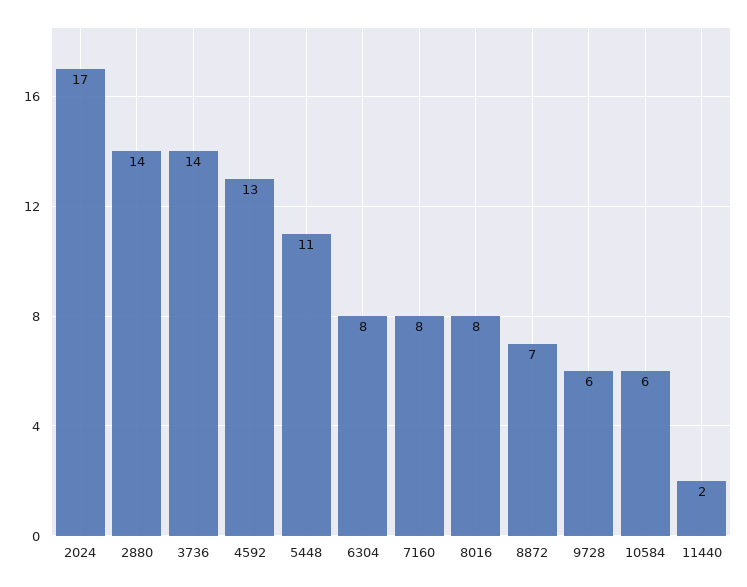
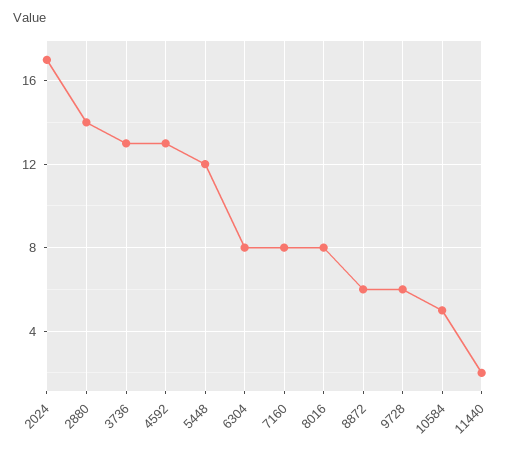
  {
    "2024": 17,
    "2880": 14,
-   "3736": 14,
+   "3736": 13,
    "4592": 13,
-   "5448": 11,
+   "5448": 12,
    "6304": 8,
    "7160": 8,
    "8016": 8,
-   "8872": 7,
+   "8872": 6,
    "9728": 6,
-   "10584": 6,
+   "10584": 5,
    "11440": 2
  }

